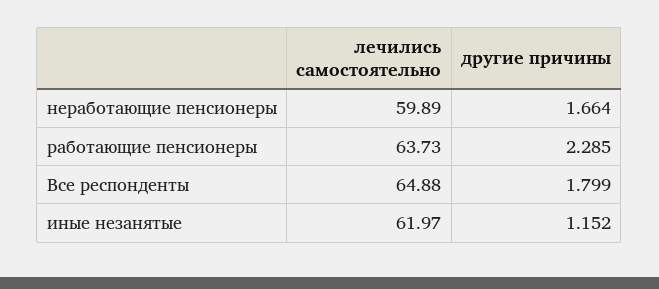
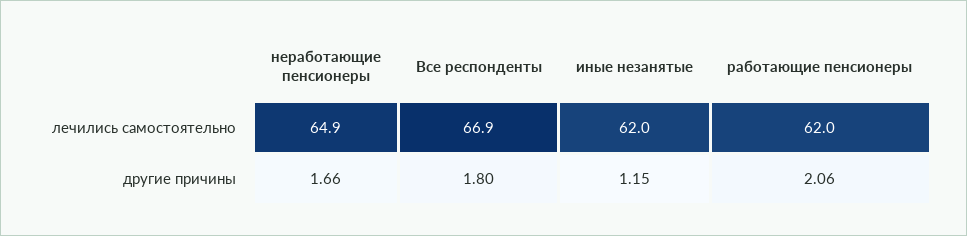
  {
    "лечились самостоятельно": {
-     "неработающие пенсионеры": 59.89,
+     "неработающие пенсионеры": 64.9,
-     "работающие пенсионеры": 63.73,
+     "работающие пенсионеры": 62,
-     "Все респонденты": 64.88,
+     "Все респонденты": 66.9,
      "иные незанятые": 61.97
    },
    "другие причины": {
      "неработающие пенсионеры": 1.664,
-     "работающие пенсионеры": 2.285,
+     "работающие пенсионеры": 2.06,
      "Все респонденты": 1.799,
      "иные незанятые": 1.152
    }
  }

